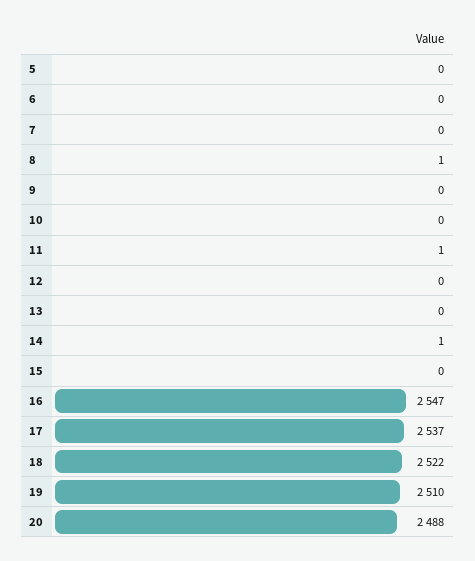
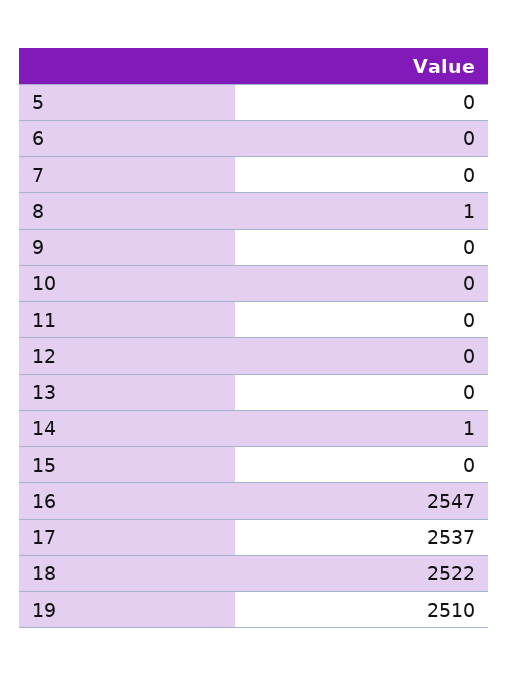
  {
    "5": 0,
    "6": 0,
    "7": 0,
    "8": 1,
    "9": 0,
    "10": 0,
-   "11": 1,
+   "11": 0,
    "12": 0,
    "13": 0,
    "14": 1,
    "15": 0,
    "16": 2547,
    "17": 2537,
    "18": 2522,
-   "19": 2510,
+   "19": 2510
-   "20": 2488
  }

